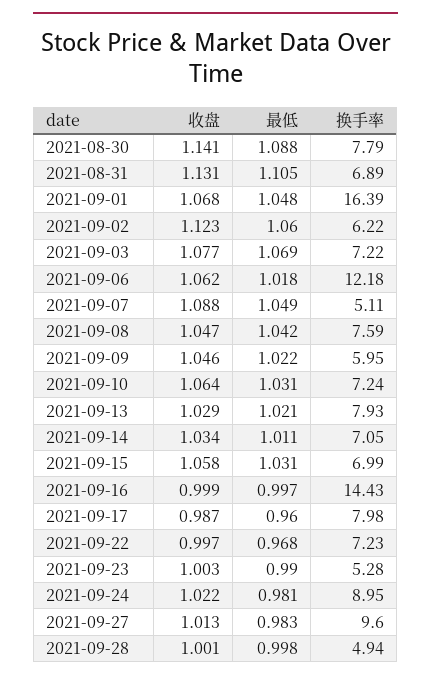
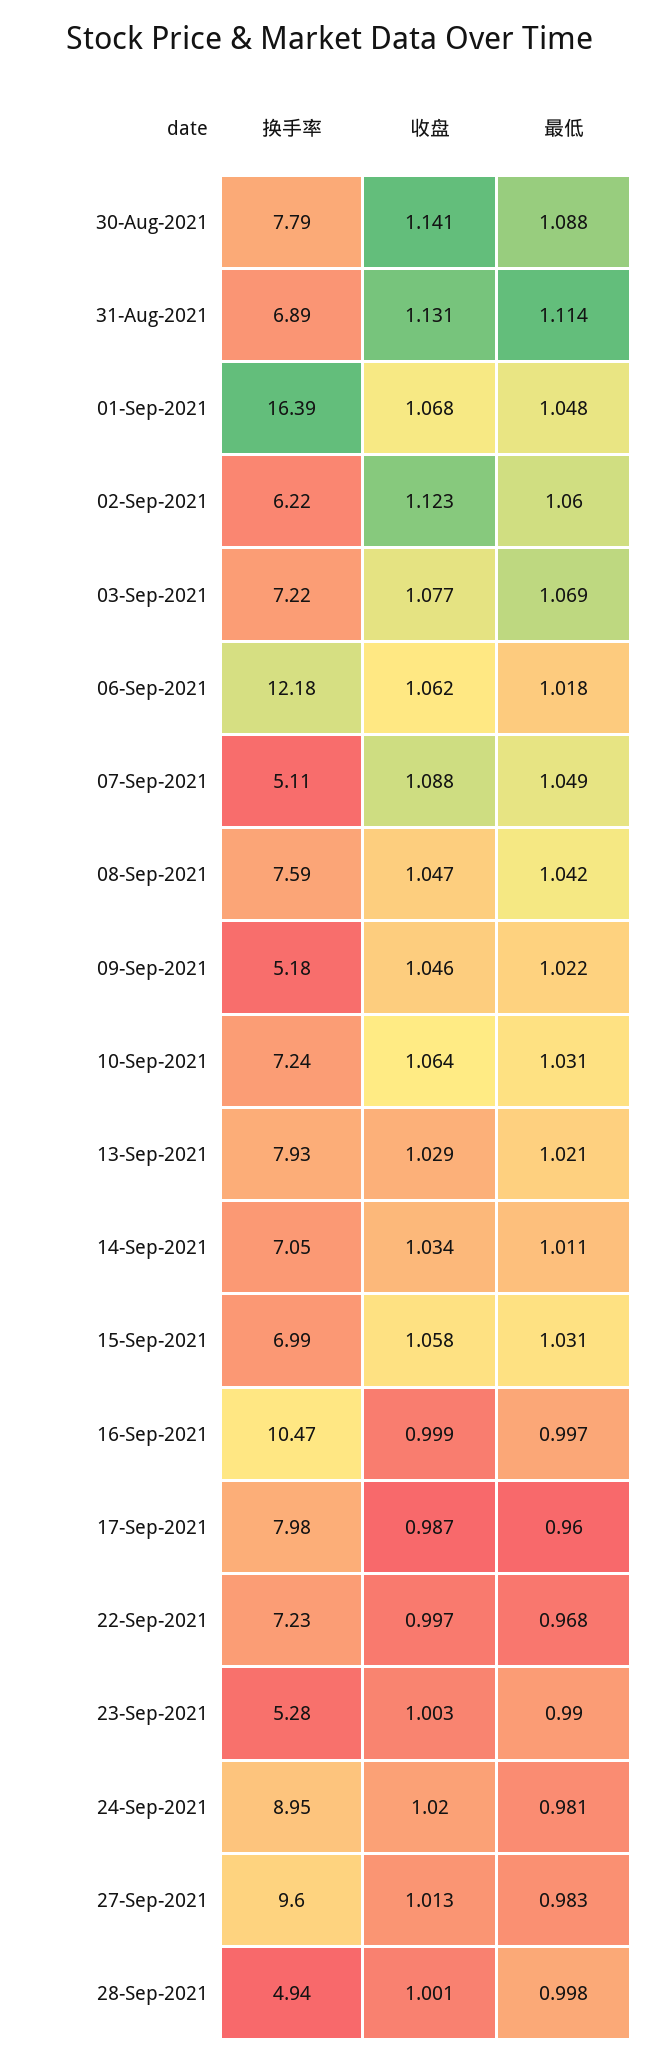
  {
    "收盘": {
      "2021-08-30": 1.141,
      "2021-08-31": 1.131,
      "2021-09-01": 1.068,
      "2021-09-02": 1.123,
      "2021-09-03": 1.077,
      "2021-09-06": 1.062,
      "2021-09-07": 1.088,
      "2021-09-08": 1.047,
      "2021-09-09": 1.046,
      "2021-09-10": 1.064,
      "2021-09-13": 1.029,
      "2021-09-14": 1.034,
      "2021-09-15": 1.058,
      "2021-09-16": 0.999,
      "2021-09-17": 0.987,
      "2021-09-22": 0.997,
      "2021-09-23": 1.003,
-     "2021-09-24": 1.022,
+     "2021-09-24": 1.02,
      "2021-09-27": 1.013,
      "2021-09-28": 1.001
    },
    "最低": {
      "2021-08-30": 1.088,
-     "2021-08-31": 1.105,
+     "2021-08-31": 1.114,
      "2021-09-01": 1.048,
      "2021-09-02": 1.06,
      "2021-09-03": 1.069,
      "2021-09-06": 1.018,
      "2021-09-07": 1.049,
      "2021-09-08": 1.042,
      "2021-09-09": 1.022,
      "2021-09-10": 1.031,
      "2021-09-13": 1.021,
      "2021-09-14": 1.011,
      "2021-09-15": 1.031,
      "2021-09-16": 0.997,
      "2021-09-17": 0.96,
      "2021-09-22": 0.968,
      "2021-09-23": 0.99,
      "2021-09-24": 0.981,
      "2021-09-27": 0.983,
      "2021-09-28": 0.998
    },
    "换手率": {
      "2021-08-30": 7.79,
      "2021-08-31": 6.89,
      "2021-09-01": 16.39,
      "2021-09-02": 6.22,
      "2021-09-03": 7.22,
      "2021-09-06": 12.18,
      "2021-09-07": 5.11,
      "2021-09-08": 7.59,
-     "2021-09-09": 5.95,
+     "2021-09-09": 5.18,
      "2021-09-10": 7.24,
      "2021-09-13": 7.93,
      "2021-09-14": 7.05,
      "2021-09-15": 6.99,
-     "2021-09-16": 14.43,
+     "2021-09-16": 10.47,
      "2021-09-17": 7.98,
      "2021-09-22": 7.23,
      "2021-09-23": 5.28,
      "2021-09-24": 8.95,
      "2021-09-27": 9.6,
      "2021-09-28": 4.94
    }
  }

